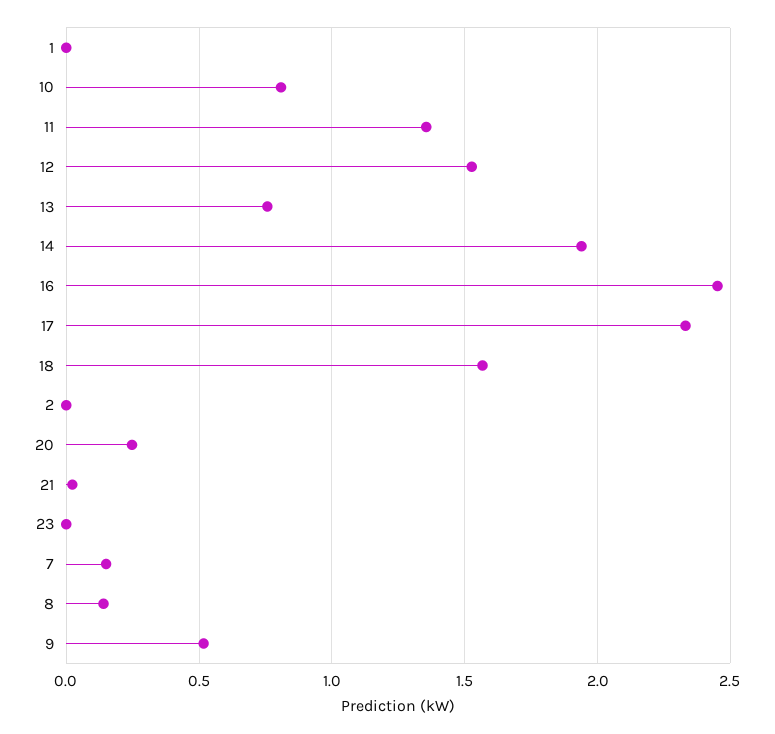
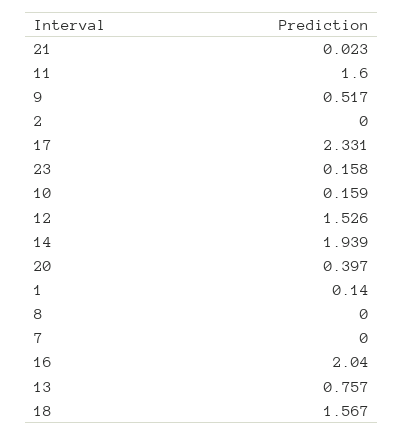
  {
-   "1": 0,
+   "1": 0.14,
-   "10": 0.8,
+   "10": 0.159,
-   "11": 1.35,
+   "11": 1.6,
    "12": 1.526,
    "13": 0.757,
    "14": 1.939,
-   "16": 2.45,
+   "16": 2.04,
    "17": 2.331,
    "18": 1.567,
    "2": 0,
-   "20": 0.25,
+   "20": 0.397,
    "21": 0.023,
-   "23": 0,
+   "23": 0.158,
-   "7": 0.15,
+   "7": 0,
-   "8": 0.15,
+   "8": 0,
    "9": 0.517
  }

